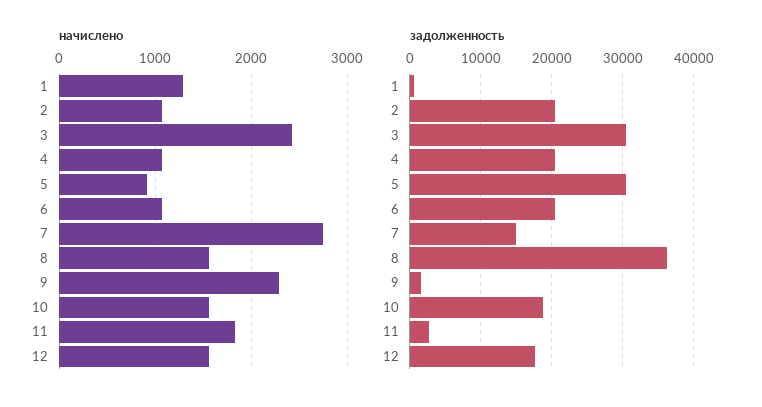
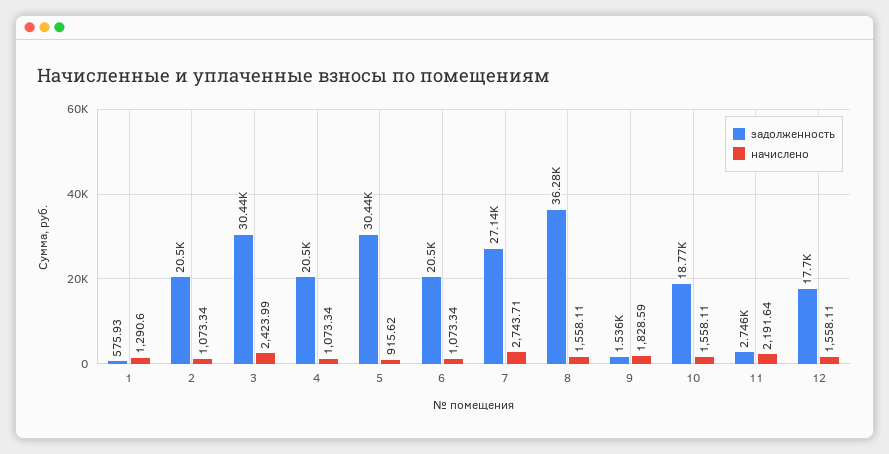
  {
    "начислено": {
      "1": 1290.6,
      "2": 1073.34,
      "3": 2423.99,
      "4": 1073.34,
      "5": 915.62,
      "6": 1073.34,
      "7": 2743.71,
      "8": 1558.11,
-     "9": 2300,
+     "9": 1828.59,
      "10": 1558.11,
-     "11": 1800,
+     "11": 2191.64,
      "12": 1558.11
    },
    "задолженность": {
      "1": 575.93,
      "2": 20500,
      "3": 30440,
      "4": 20500,
      "5": 30440,
      "6": 20500,
-     "7": 15000,
+     "7": 27140,
      "8": 36280,
      "9": 1536,
      "10": 18770,
      "11": 2746,
      "12": 17700
    }
  }

